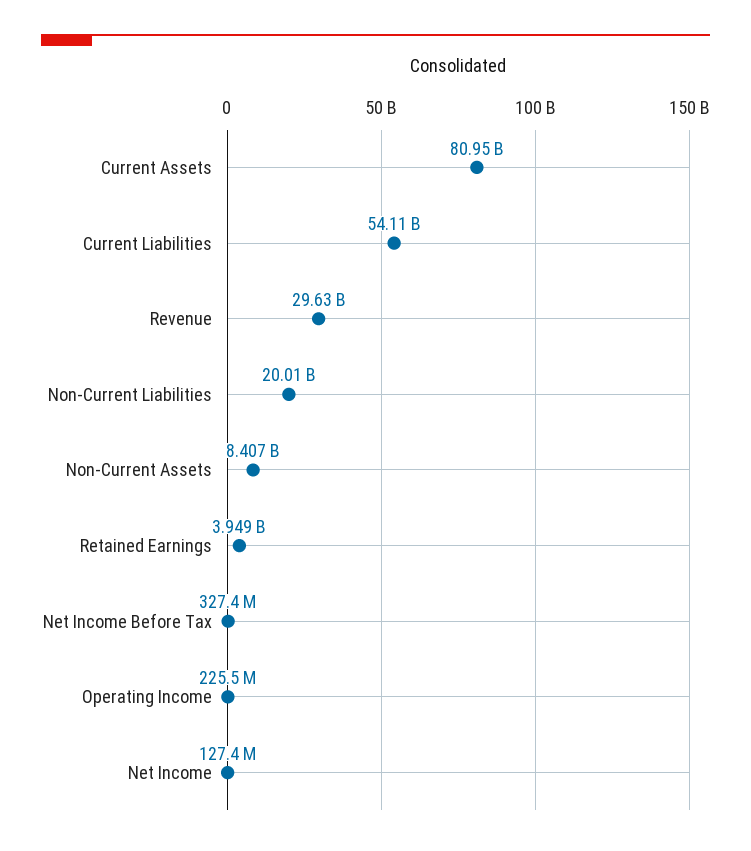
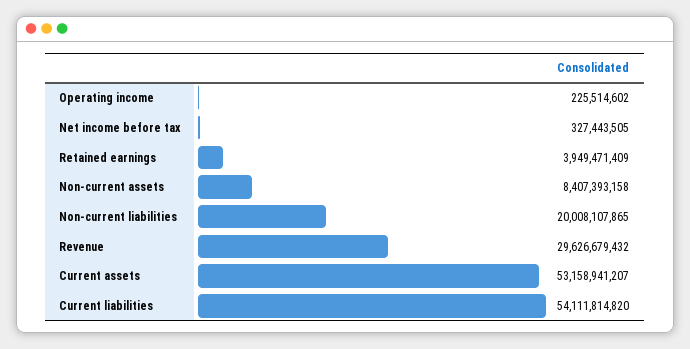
  {
-   "Current Assets": 80950000000,
+   "Current Assets": 53158941207,
    "Current Liabilities": 54111814820,
    "Revenue": 29626679432,
    "Non-Current Liabilities": 20008107865,
    "Non-Current Assets": 8407393158,
    "Retained Earnings": 3949471409,
    "Net Income Before Tax": 327443505,
-   "Operating Income": 225514602,
+   "Operating Income": 225514602
-   "Net Income": 127400000
  }

